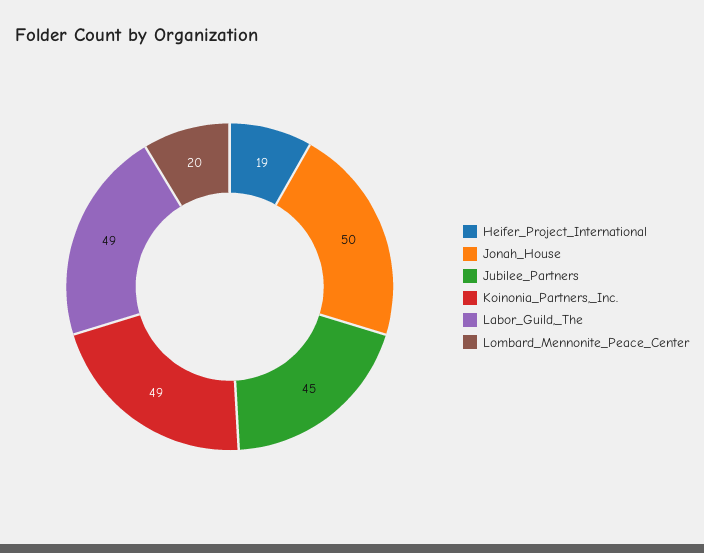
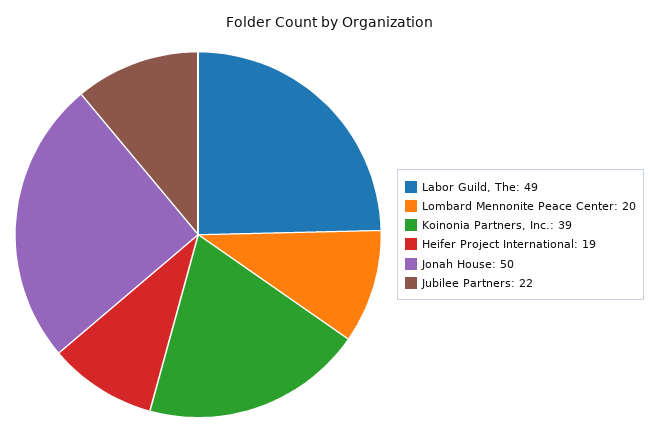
  {
    "Heifer_Project_International": 19,
    "Jonah_House": 50,
-   "Jubilee_Partners": 45,
+   "Jubilee_Partners": 22,
-   "Koinonia_Partners,_Inc.": 49,
+   "Koinonia_Partners,_Inc.": 39,
    "Labor_Guild,_The": 49,
    "Lombard_Mennonite_Peace_Center": 20
  }

